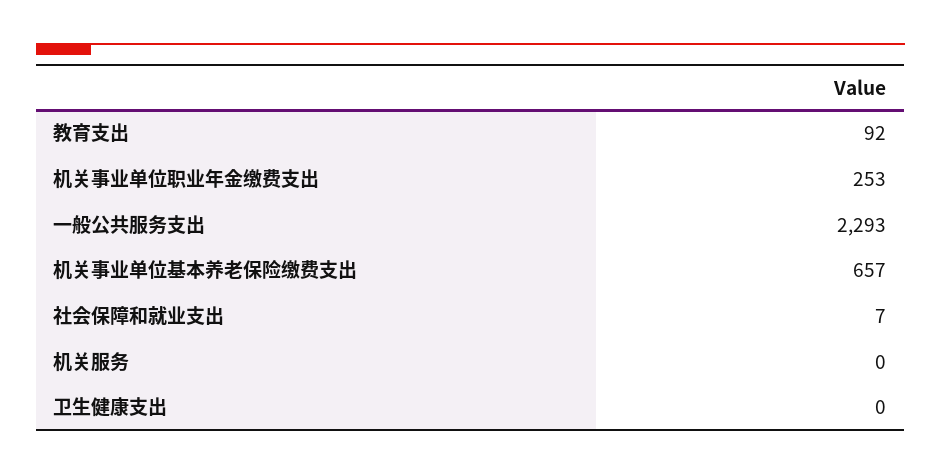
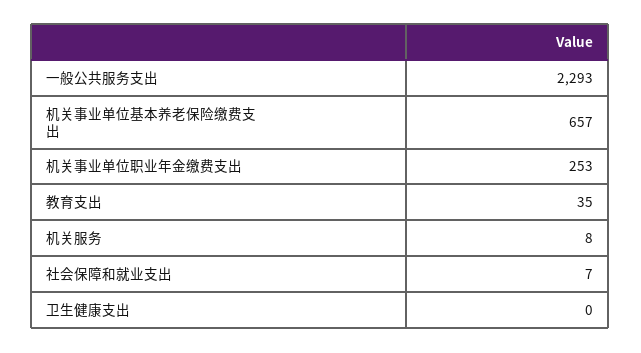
  {
-   "教育支出": 92,
+   "教育支出": 35,
    "机关事业单位职业年金缴费支出": 253,
    "一般公共服务支出": 2293,
    "机关事业单位基本养老保险缴费支出": 657,
    "社会保障和就业支出": 7,
-   "机关服务": 0,
+   "机关服务": 8,
    "卫生健康支出": 0
  }

